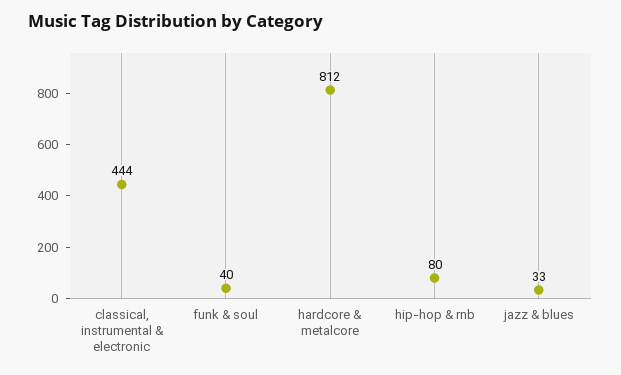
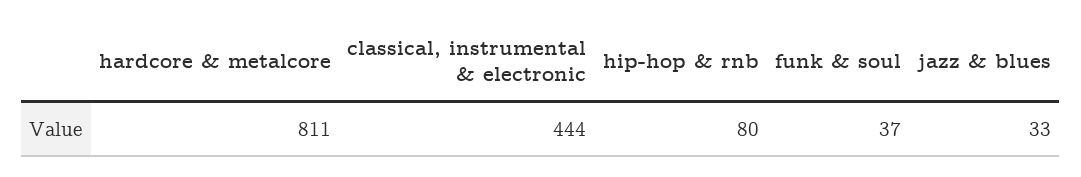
  {
    "classical, instrumental & electronic": 444,
-   "funk & soul": 40,
+   "funk & soul": 37,
-   "hardcore & metalcore": 812,
+   "hardcore & metalcore": 811,
    "hip-hop & rnb": 80,
    "jazz & blues": 33
  }

